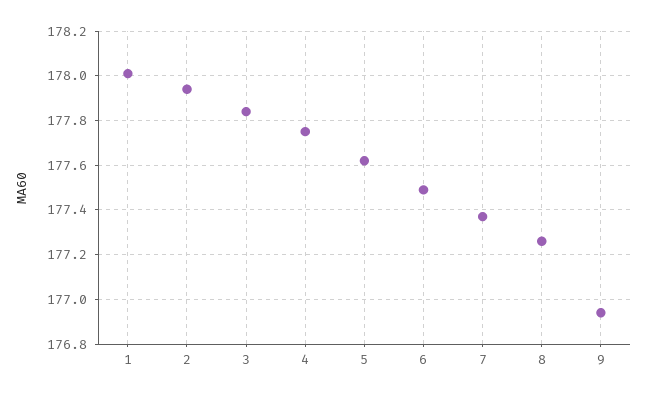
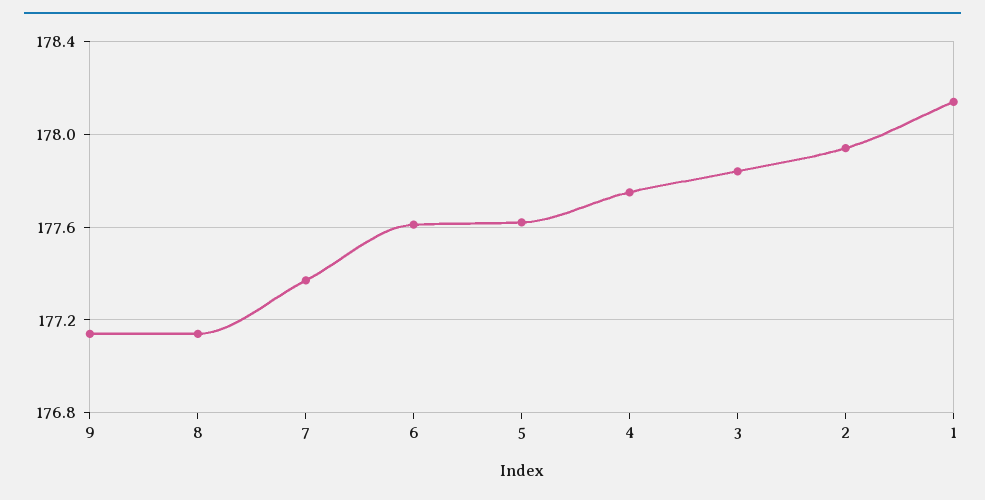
  {
-   "1": 178,
+   "1": 178.15,
    "2": 177.95,
    "3": 177.85,
    "4": 177.75,
    "5": 177.6,
-   "6": 177.5,
+   "6": 177.6,
    "7": 177.35,
-   "8": 177.25,
+   "8": 177.15,
-   "9": 176.95
+   "9": 177.15
  }

